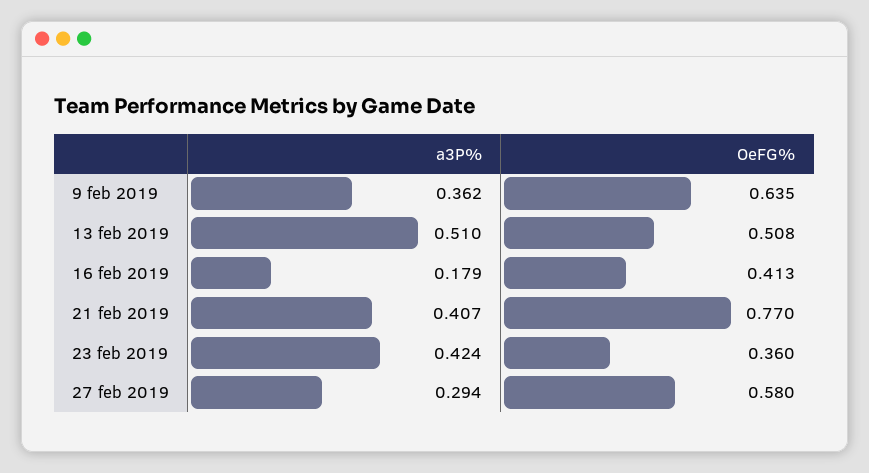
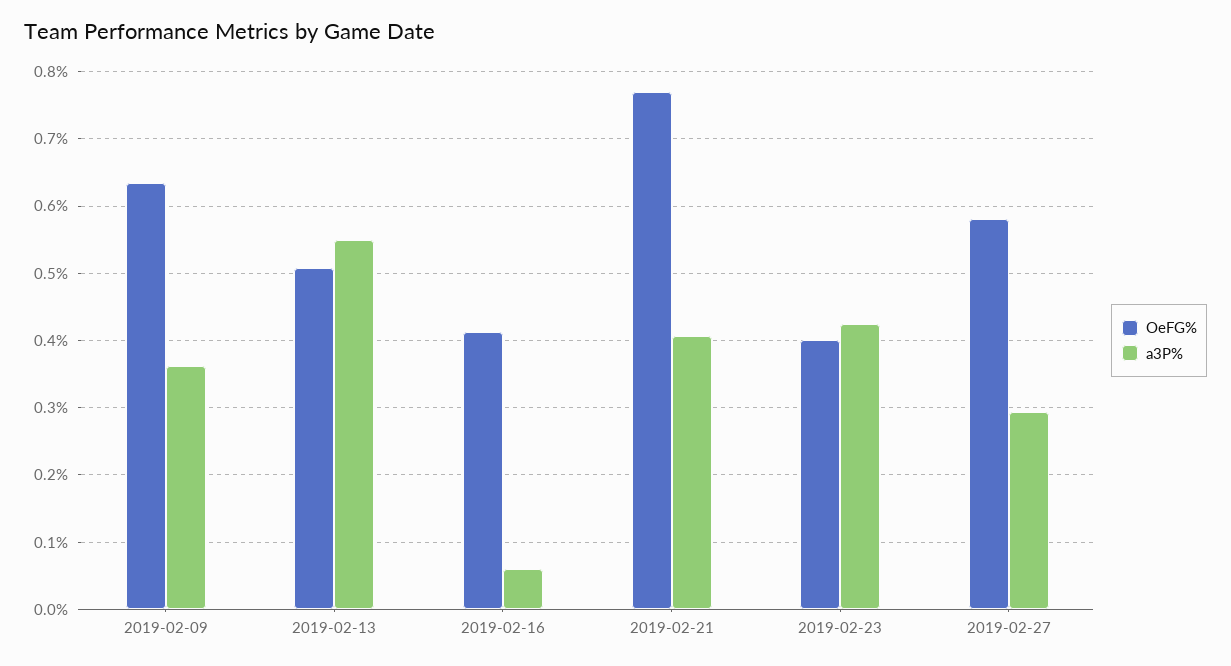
  {
    "a3P%": {
      "9 feb 2019": 0.362,
-     "13 feb 2019": 0.51,
+     "13 feb 2019": 0.55,
-     "16 feb 2019": 0.179,
+     "16 feb 2019": 0.06,
      "21 feb 2019": 0.407,
      "23 feb 2019": 0.424,
      "27 feb 2019": 0.294
    },
    "OeFG%": {
      "9 feb 2019": 0.635,
      "13 feb 2019": 0.508,
      "16 feb 2019": 0.413,
      "21 feb 2019": 0.77,
-     "23 feb 2019": 0.36,
+     "23 feb 2019": 0.4,
      "27 feb 2019": 0.58
    }
  }

